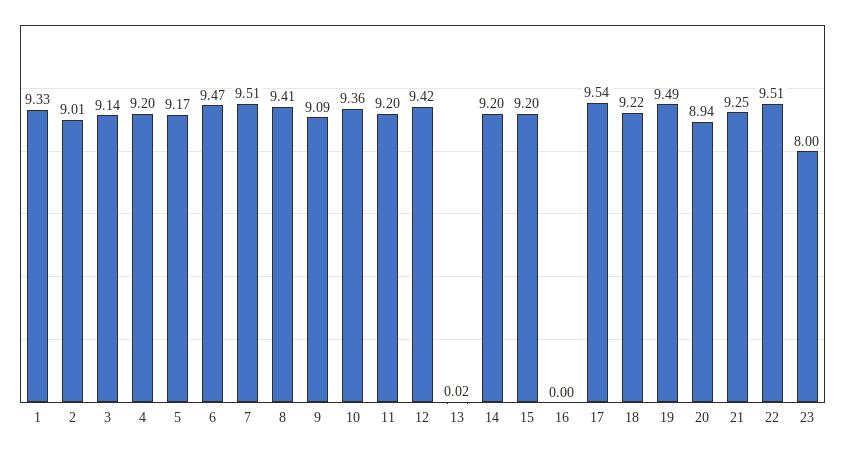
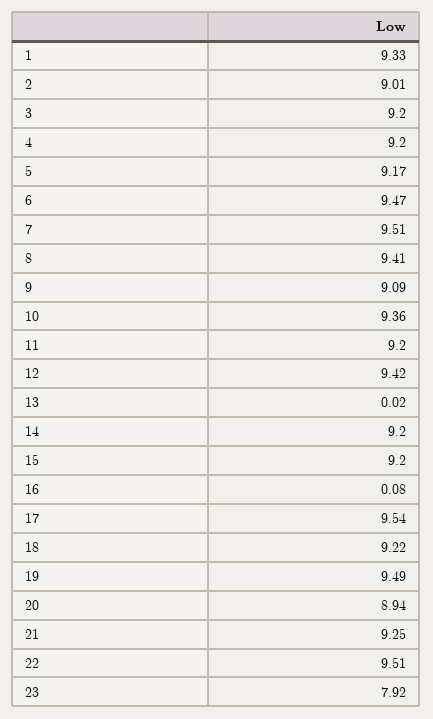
  {
    "1": 9.33,
    "2": 9.01,
-   "3": 9.14,
+   "3": 9.2,
    "4": 9.2,
    "5": 9.17,
    "6": 9.47,
    "7": 9.51,
    "8": 9.41,
    "9": 9.09,
    "10": 9.36,
    "11": 9.2,
    "12": 9.42,
    "13": 0.02,
    "14": 9.2,
    "15": 9.2,
-   "16": 0,
+   "16": 0.08,
    "17": 9.54,
    "18": 9.22,
    "19": 9.49,
    "20": 8.94,
    "21": 9.25,
    "22": 9.51,
-   "23": 8
+   "23": 7.92
  }

